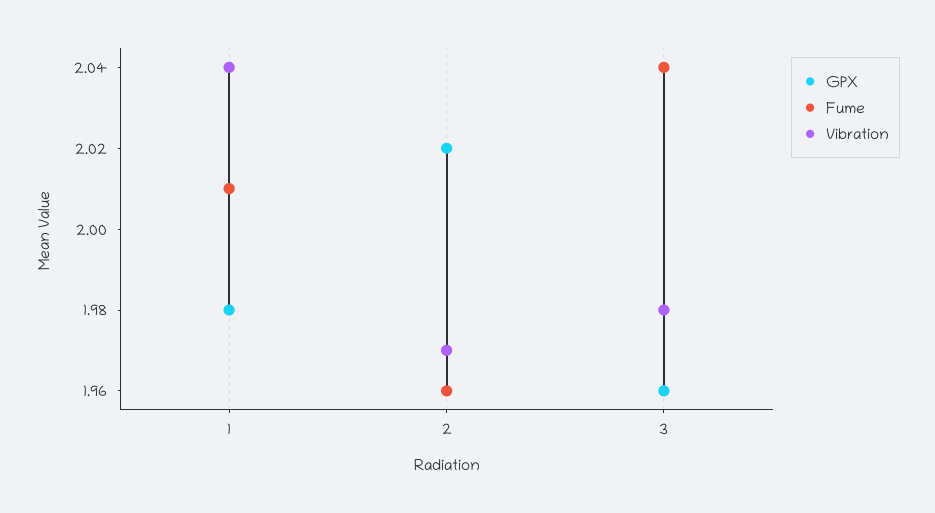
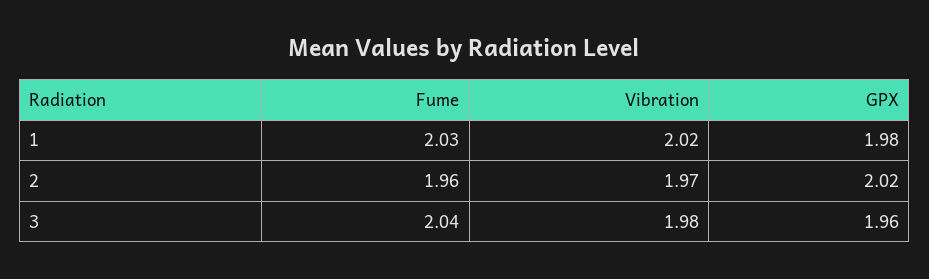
  {
    "GPX": {
      "1": 1.98,
      "2": 2.02,
      "3": 1.96
    },
    "Fume": {
-     "1": 2.01,
+     "1": 2.03,
      "2": 1.96,
      "3": 2.04
    },
    "Vibration": {
-     "1": 2.04,
+     "1": 2.02,
      "2": 1.97,
      "3": 1.98
    }
  }

